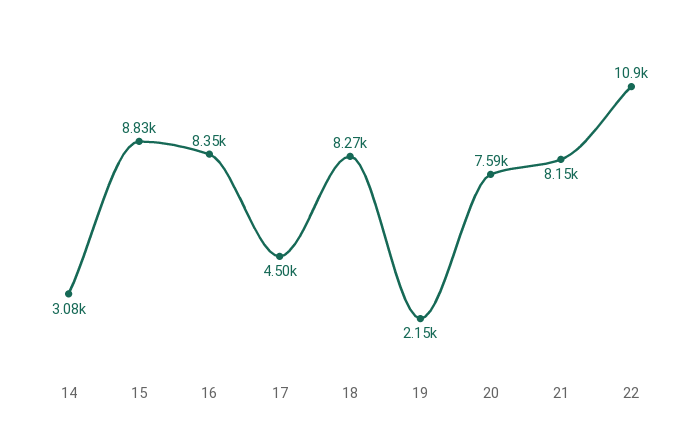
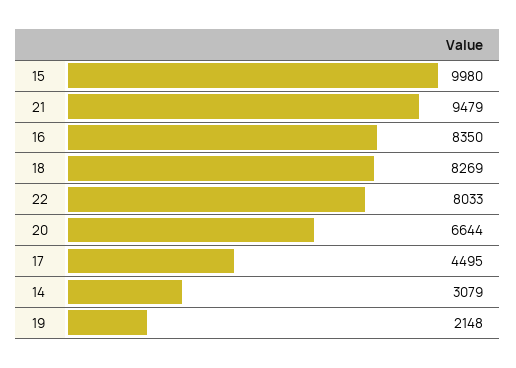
  {
    "14": 3079,
-   "15": 8830,
+   "15": 9980,
    "16": 8350,
    "17": 4495,
    "18": 8269,
    "19": 2148,
-   "20": 7590,
+   "20": 6644,
-   "21": 8150,
+   "21": 9479,
-   "22": 10900
+   "22": 8033
  }

